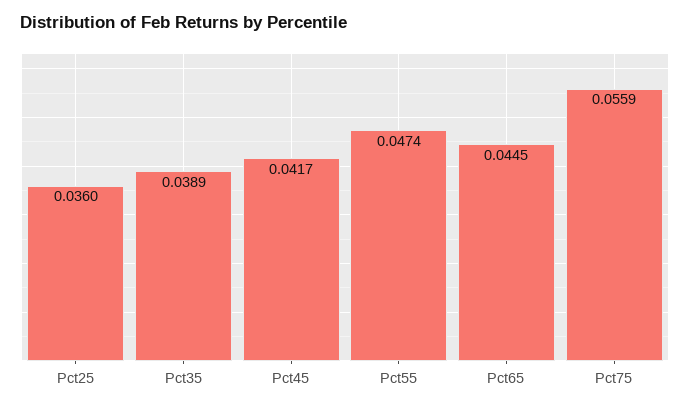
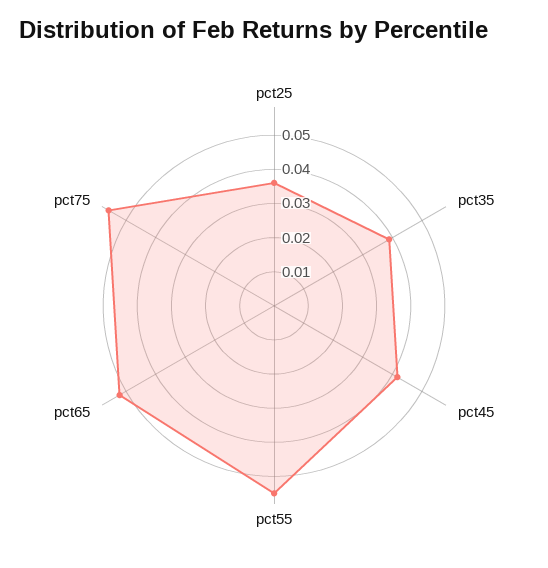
  {
    "Pct25": 0.036,
    "Pct35": 0.0389,
    "Pct45": 0.0417,
-   "Pct55": 0.0474,
+   "Pct55": 0.055,
-   "Pct65": 0.0445,
+   "Pct65": 0.0525,
    "Pct75": 0.0559
  }

